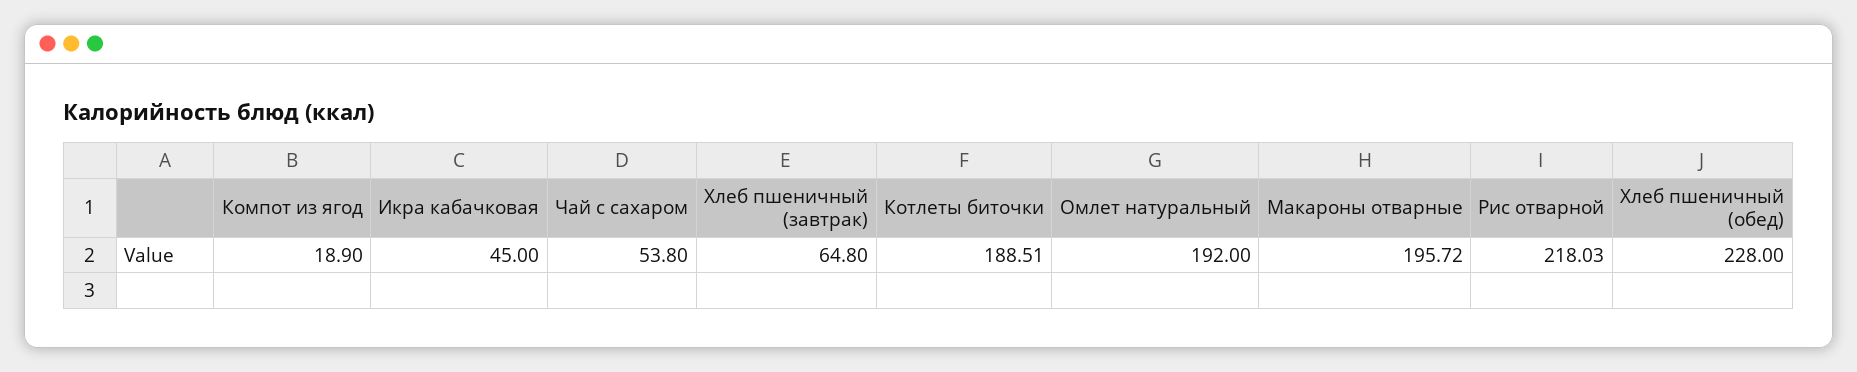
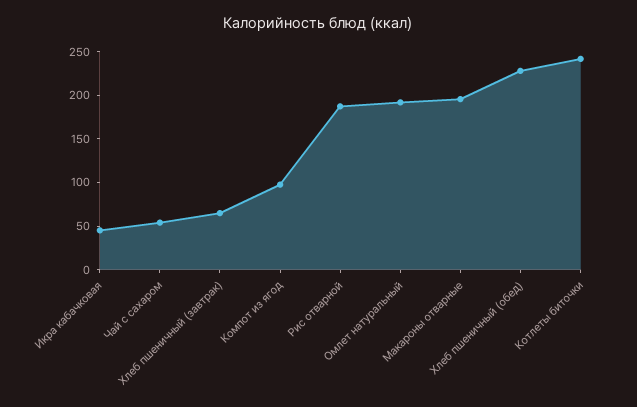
  {
-   "Компот из ягод": 18.9,
+   "Компот из ягод": 100,
    "Икра кабачковая": 45,
    "Чай с сахаром": 53.8,
    "Хлеб пшеничный (завтрак)": 64.8,
-   "Котлеты биточки": 188.51,
+   "Котлеты биточки": 240,
    "Омлет натуральный": 192,
    "Макароны отварные": 195.72,
-   "Рис отварной": 218.03,
+   "Рис отварной": 190,
    "Хлеб пшеничный (обед)": 228
  }

